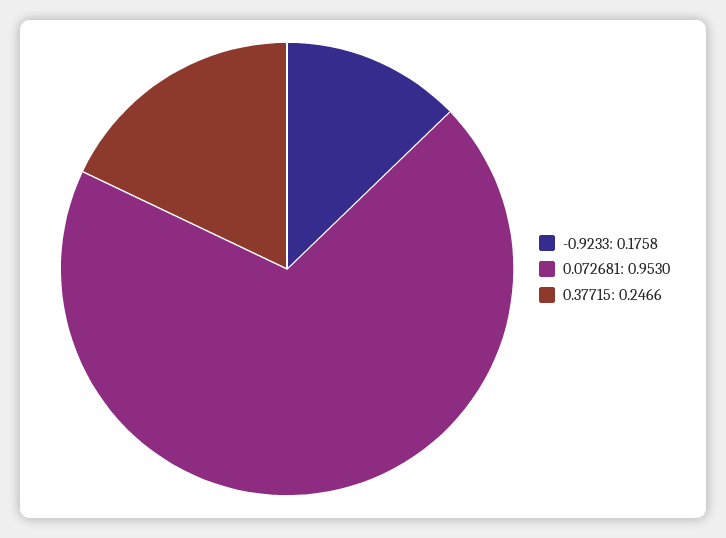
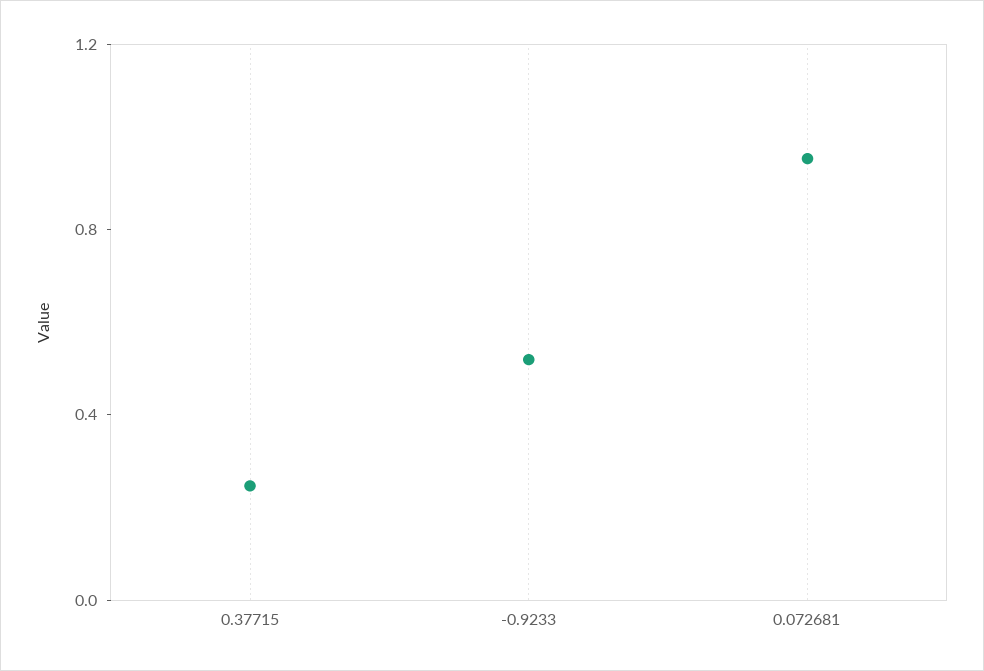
  {
-   "-0.9233": 0.1758,
+   "-0.9233": 0.5,
    "0.072681": 0.953,
    "0.37715": 0.2466
  }

